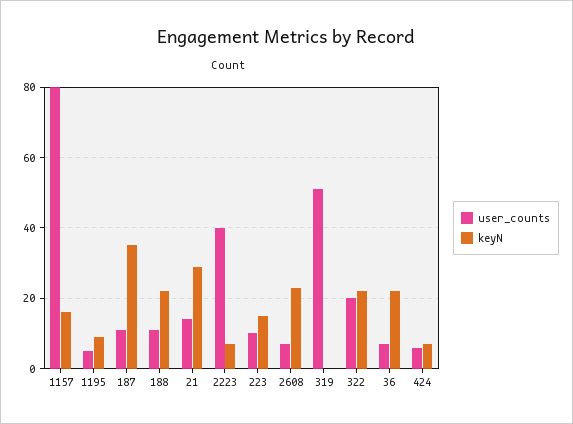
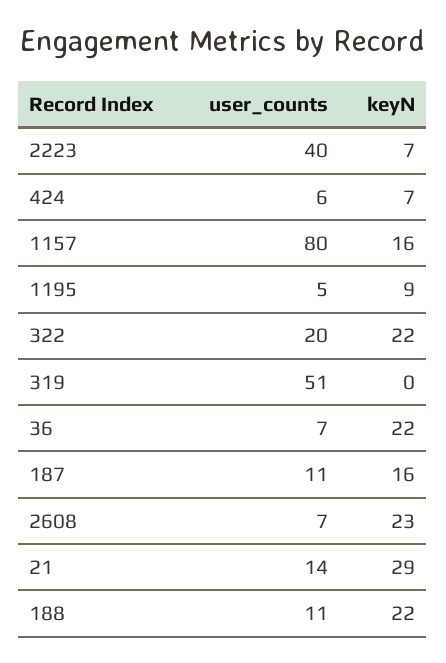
  {
    "user_counts": {
      "1157": 80,
      "1195": 5,
      "187": 11,
      "188": 11,
      "21": 14,
      "2223": 40,
-     "223": 10,
      "2608": 7,
      "319": 51,
      "322": 20,
      "36": 7,
      "424": 6
    },
    "keyN": {
      "1157": 16,
      "1195": 9,
-     "187": 35,
+     "187": 16,
      "188": 22,
      "21": 29,
      "2223": 7,
-     "223": 15,
      "2608": 23,
      "319": 0,
      "322": 22,
      "36": 22,
      "424": 7
    }
  }

